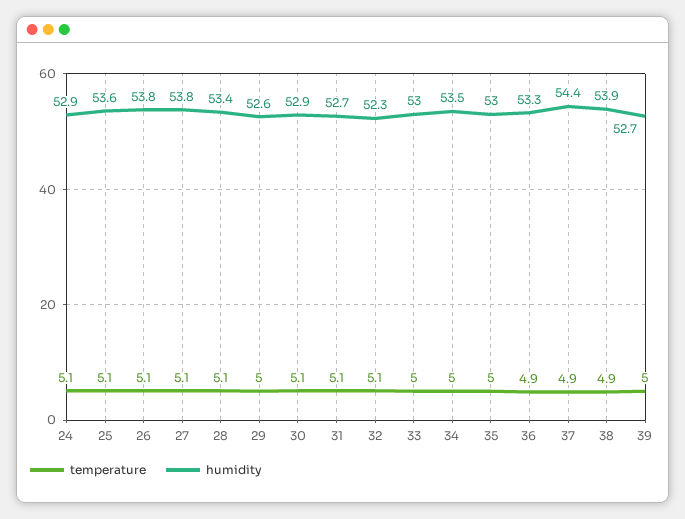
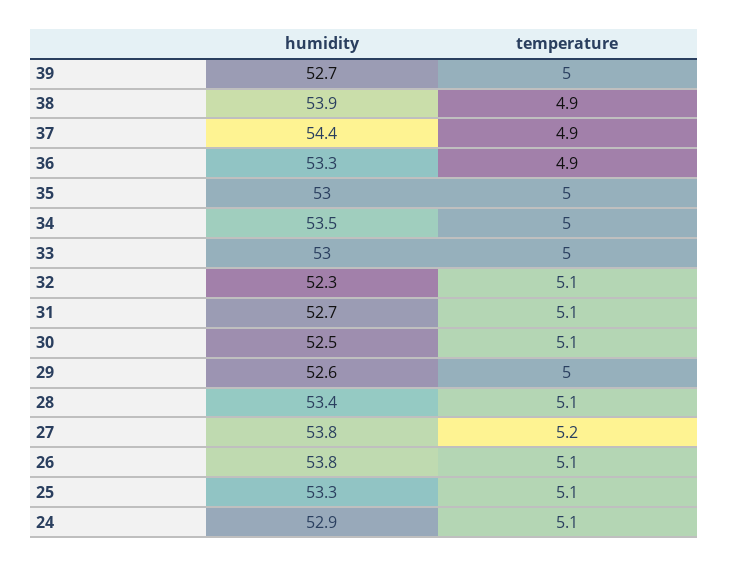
  {
    "temperature": {
      "24": 5.1,
      "25": 5.1,
      "26": 5.1,
-     "27": 5.1,
+     "27": 5.2,
      "28": 5.1,
      "29": 5,
      "30": 5.1,
      "31": 5.1,
      "32": 5.1,
      "33": 5,
      "34": 5,
      "35": 5,
      "36": 4.9,
      "37": 4.9,
      "38": 4.9,
      "39": 5
    },
    "humidity": {
      "24": 52.9,
-     "25": 53.6,
+     "25": 53.3,
      "26": 53.8,
      "27": 53.8,
      "28": 53.4,
      "29": 52.6,
-     "30": 52.9,
+     "30": 52.5,
      "31": 52.7,
      "32": 52.3,
      "33": 53,
      "34": 53.5,
      "35": 53,
      "36": 53.3,
      "37": 54.4,
      "38": 53.9,
      "39": 52.7
    }
  }

